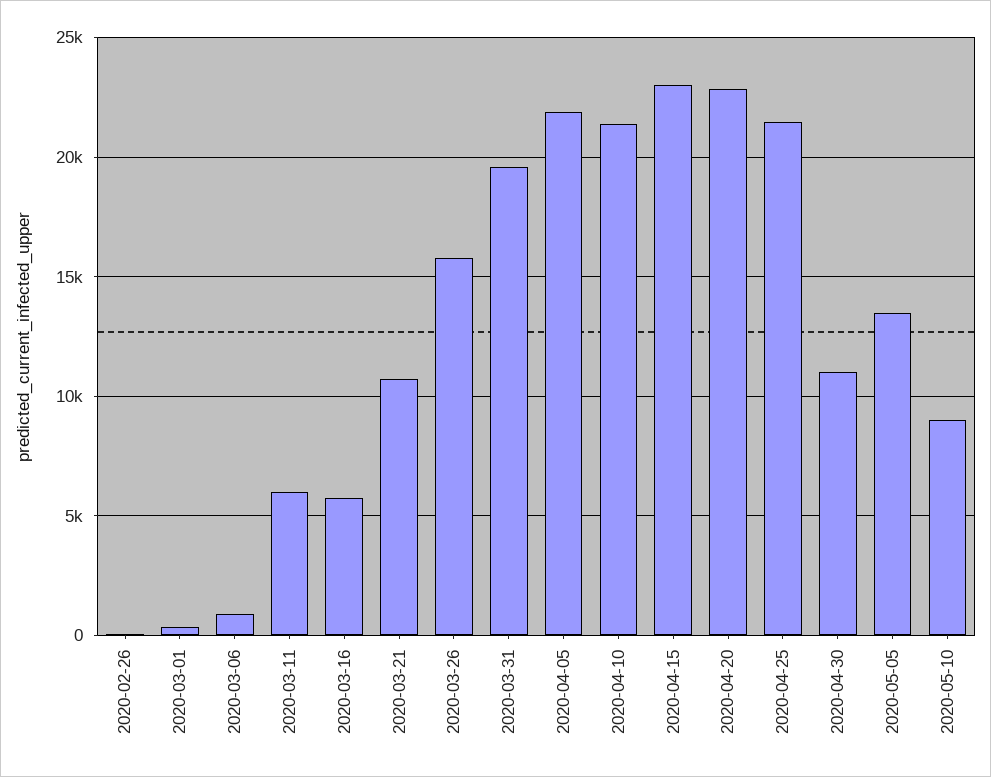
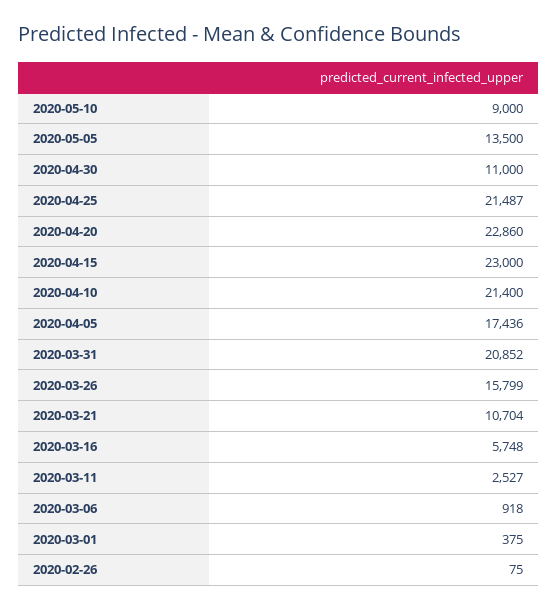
  {
    "2020-02-26": 75,
    "2020-03-01": 375,
    "2020-03-06": 918,
-   "2020-03-11": 6000,
+   "2020-03-11": 2527,
    "2020-03-16": 5748,
    "2020-03-21": 10704,
    "2020-03-26": 15799,
-   "2020-03-31": 19500,
+   "2020-03-31": 20852,
-   "2020-04-05": 22000,
+   "2020-04-05": 17436,
    "2020-04-10": 21400,
    "2020-04-15": 23000,
    "2020-04-20": 22860,
    "2020-04-25": 21487,
    "2020-04-30": 11000,
    "2020-05-05": 13500,
    "2020-05-10": 9000
  }

